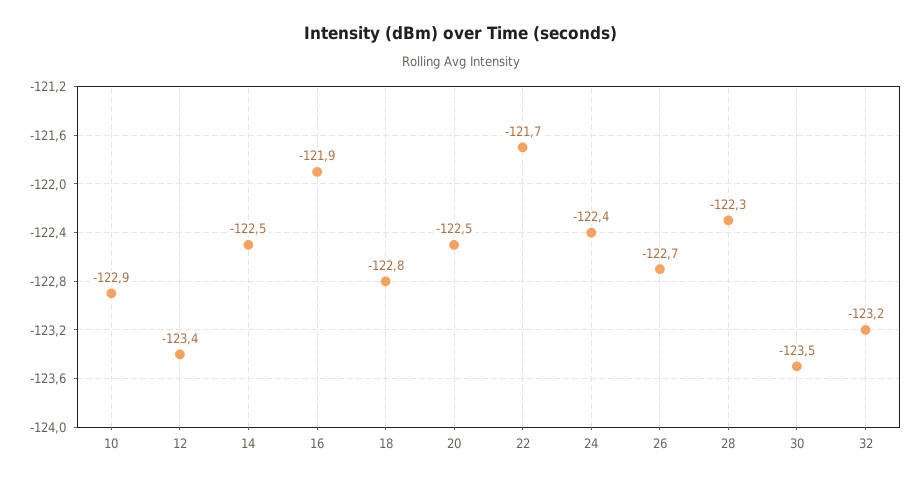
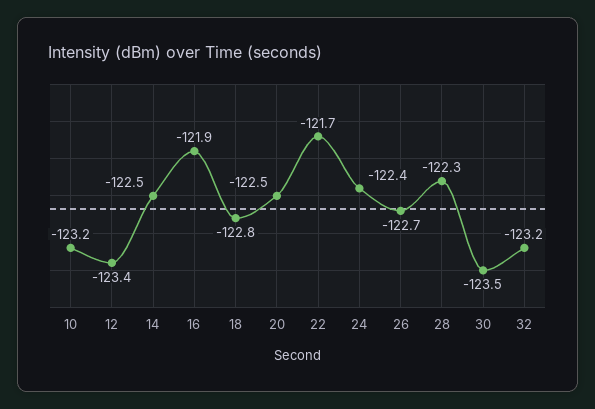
  {
-   "10": -122.9,
+   "10": -123.2,
    "12": -123.4,
    "14": -122.5,
    "16": -121.9,
    "18": -122.8,
    "20": -122.5,
    "22": -121.7,
    "24": -122.4,
    "26": -122.7,
    "28": -122.3,
    "30": -123.5,
    "32": -123.2
  }

